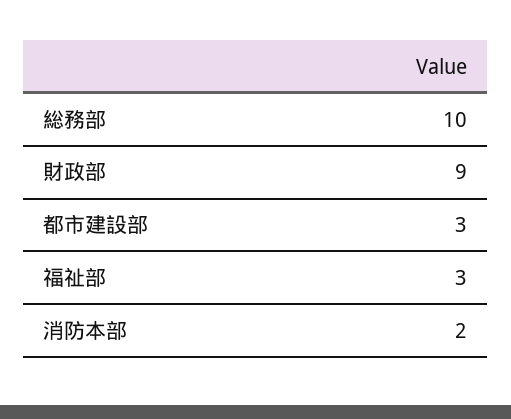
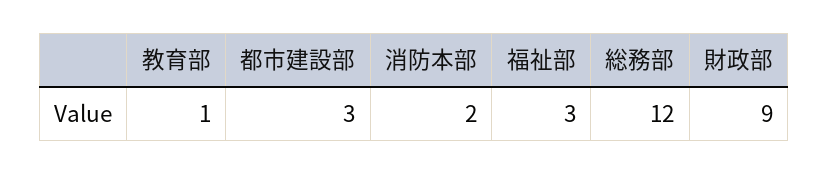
  {
-   "総務部": 10,
+   "総務部": 12,
    "財政部": 9,
    "都市建設部": 3,
    "福祉部": 3,
-   "消防本部": 2
+   "消防本部": 2,
+   "教育部": 1
  }

